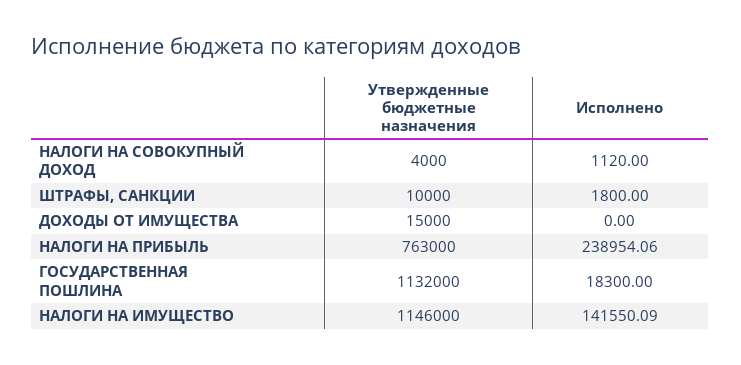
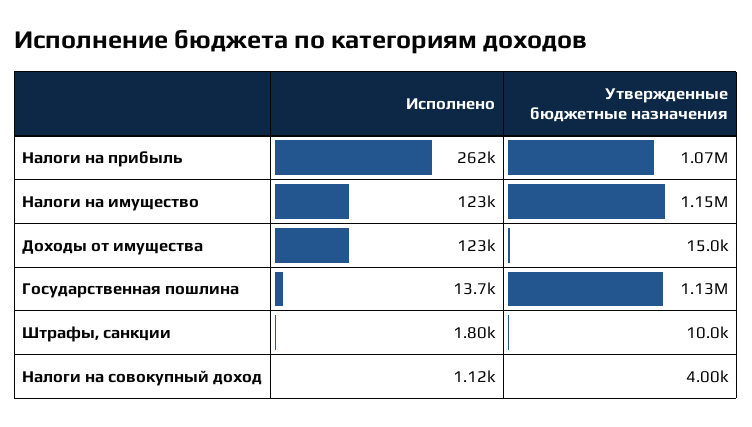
  {
    "Утвержденные бюджетные назначения": {
      "НАЛОГИ НА СОВОКУПНЫЙ ДОХОД": 4000,
      "ШТРАФЫ, САНКЦИИ": 10000,
      "ДОХОДЫ ОТ ИМУЩЕСТВА": 15000,
-     "НАЛОГИ НА ПРИБЫЛЬ": 763000,
+     "НАЛОГИ НА ПРИБЫЛЬ": 1070000,
      "ГОСУДАРСТВЕННАЯ ПОШЛИНА": 1132000,
      "НАЛОГИ НА ИМУЩЕСТВО": 1146000
    },
    "Исполнено": {
      "НАЛОГИ НА СОВОКУПНЫЙ ДОХОД": 1120,
      "ШТРАФЫ, САНКЦИИ": 1800,
-     "ДОХОДЫ ОТ ИМУЩЕСТВА": 0,
+     "ДОХОДЫ ОТ ИМУЩЕСТВА": 123000,
-     "НАЛОГИ НА ПРИБЫЛЬ": 238954.06,
+     "НАЛОГИ НА ПРИБЫЛЬ": 262000,
-     "ГОСУДАРСТВЕННАЯ ПОШЛИНА": 18300,
+     "ГОСУДАРСТВЕННАЯ ПОШЛИНА": 13700,
-     "НАЛОГИ НА ИМУЩЕСТВО": 141550.09
+     "НАЛОГИ НА ИМУЩЕСТВО": 123000
    }
  }

